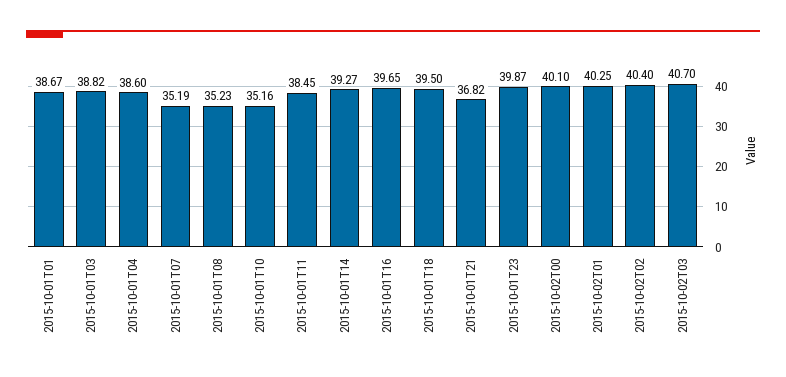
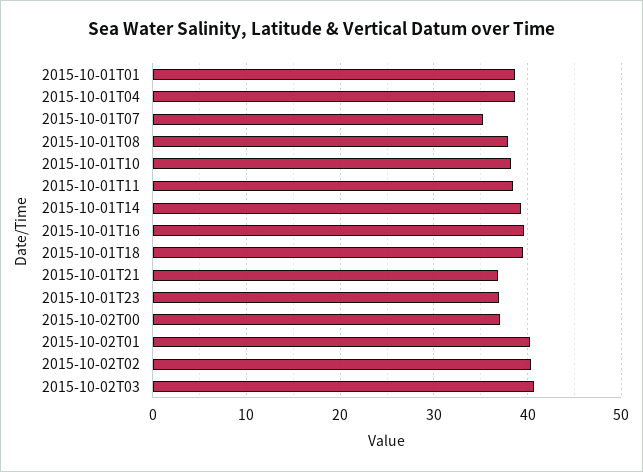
  {
    "2015-10-01T01": 38.67,
-   "2015-10-01T03": 38.82,
    "2015-10-01T04": 38.6,
    "2015-10-01T07": 35.19,
-   "2015-10-01T08": 35.23,
+   "2015-10-01T08": 38,
-   "2015-10-01T10": 35.16,
+   "2015-10-01T10": 38,
    "2015-10-01T11": 38.45,
    "2015-10-01T14": 39.27,
    "2015-10-01T16": 39.65,
    "2015-10-01T18": 39.5,
    "2015-10-01T21": 36.82,
-   "2015-10-01T23": 39.87,
+   "2015-10-01T23": 37,
-   "2015-10-02T00": 40.1,
+   "2015-10-02T00": 37,
    "2015-10-02T01": 40.25,
    "2015-10-02T02": 40.4,
    "2015-10-02T03": 40.7
  }

